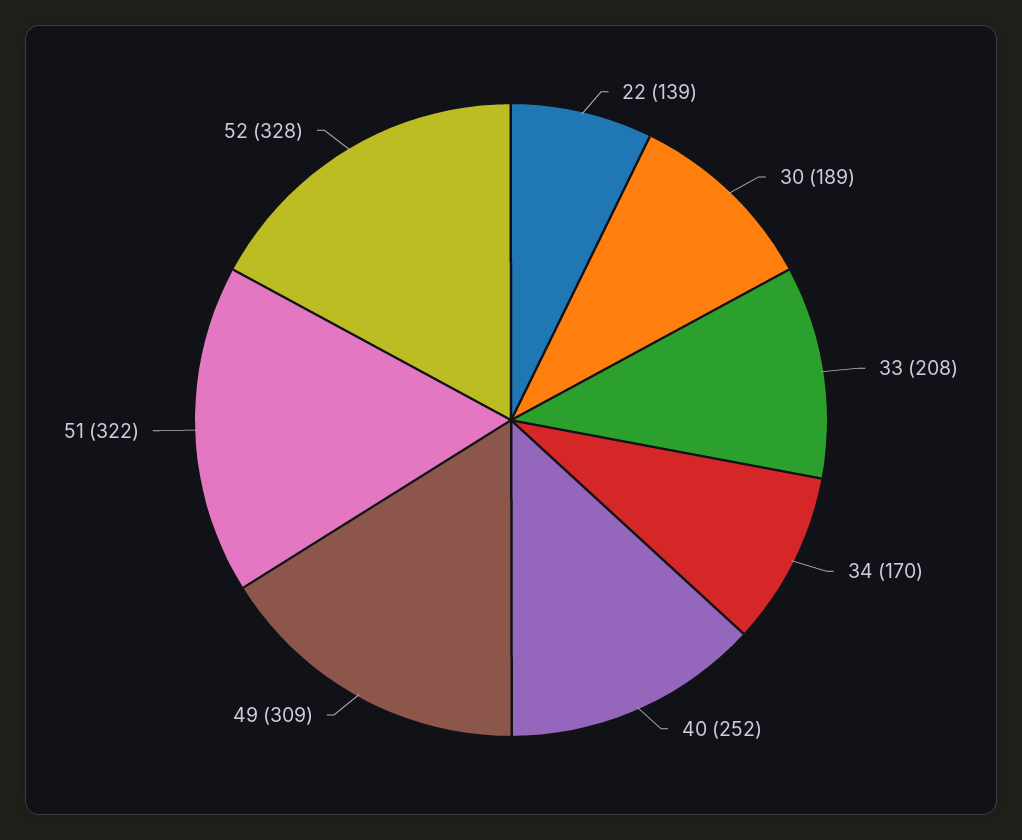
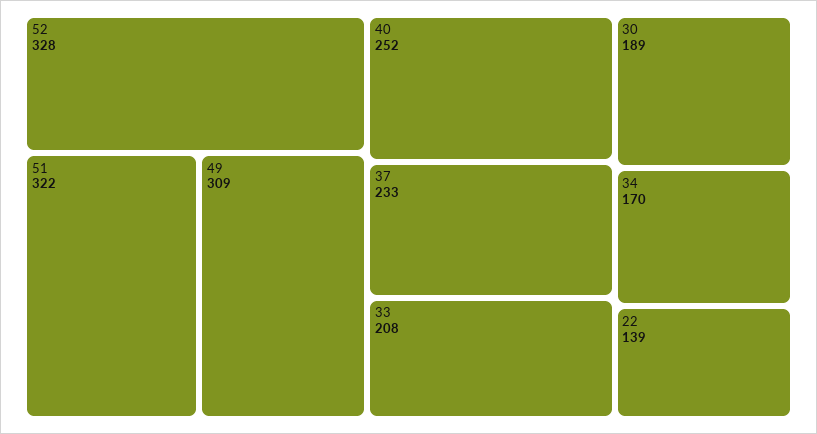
  {
    "22": 139,
    "30": 189,
    "33": 208,
    "34": 170,
    "40": 252,
    "49": 309,
    "51": 322,
-   "52": 328
+   "52": 328,
+   "37": 233
  }

